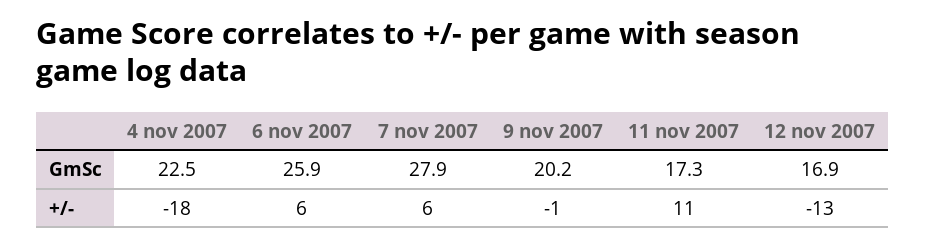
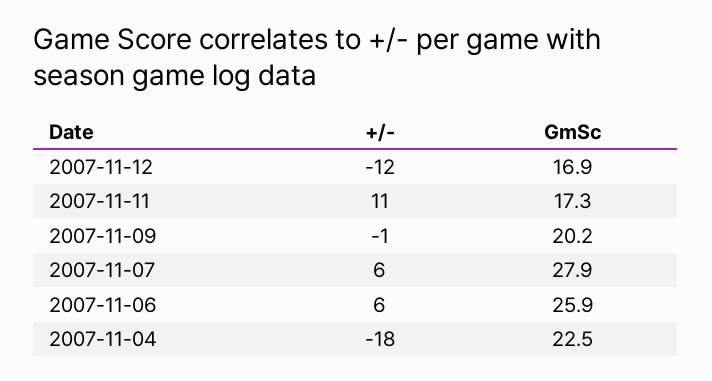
  {
    "4 nov 2007": {
      "GmSc": 22.5,
      "+/-": -18
    },
    "6 nov 2007": {
      "GmSc": 25.9,
      "+/-": 6
    },
    "7 nov 2007": {
      "GmSc": 27.9,
      "+/-": 6
    },
    "9 nov 2007": {
      "GmSc": 20.2,
      "+/-": -1
    },
    "11 nov 2007": {
      "GmSc": 17.3,
      "+/-": 11
    },
    "12 nov 2007": {
      "GmSc": 16.9,
-     "+/-": -13
+     "+/-": -12
    }
  }

